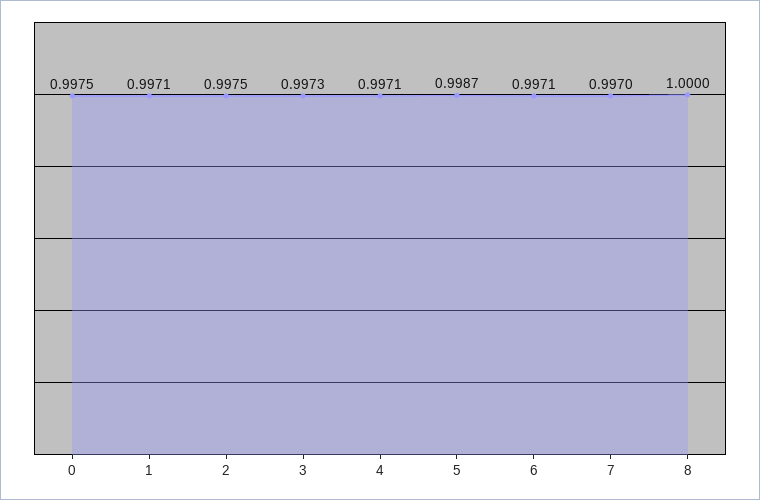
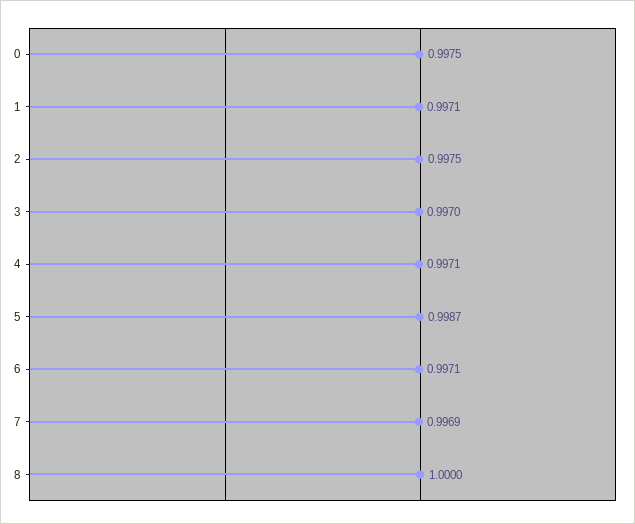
  {
    "0": 0.9975,
    "1": 0.9971,
    "2": 0.9975,
-   "3": 0.9973,
+   "3": 0.997,
    "4": 0.9971,
    "5": 0.9987,
    "6": 0.9971,
-   "7": 0.997,
+   "7": 0.9969,
    "8": 1
  }

